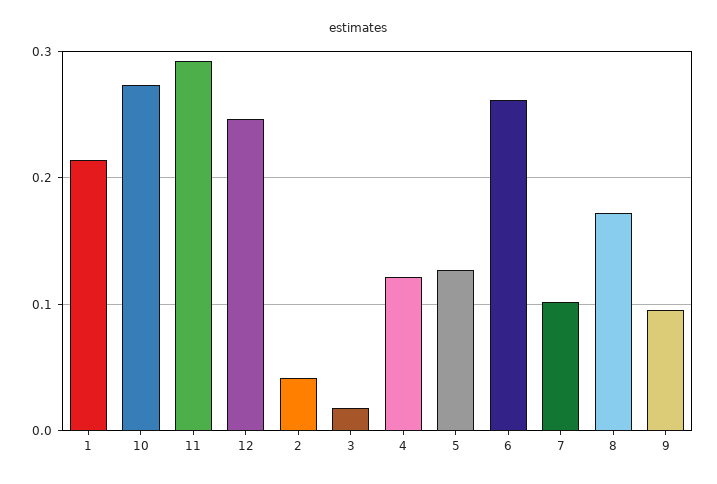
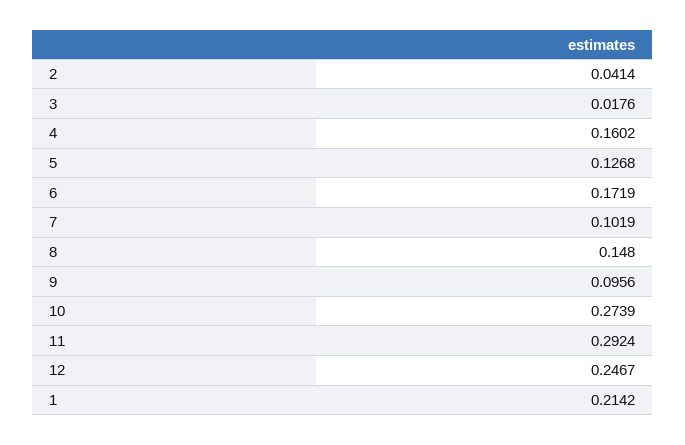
  {
    "1": 0.2142,
    "10": 0.2739,
    "11": 0.2924,
    "12": 0.2467,
    "2": 0.0414,
    "3": 0.0176,
-   "4": 0.12,
+   "4": 0.1602,
    "5": 0.1268,
-   "6": 0.26,
+   "6": 0.1719,
    "7": 0.1019,
-   "8": 0.17,
+   "8": 0.148,
    "9": 0.0956
  }

